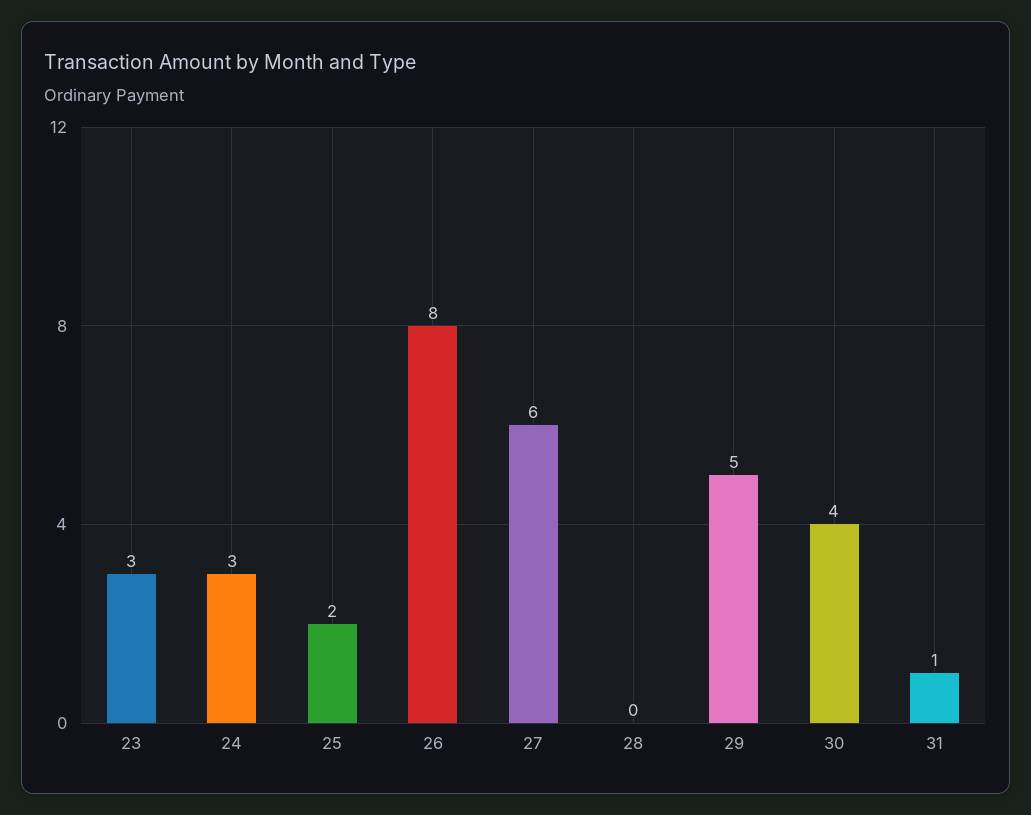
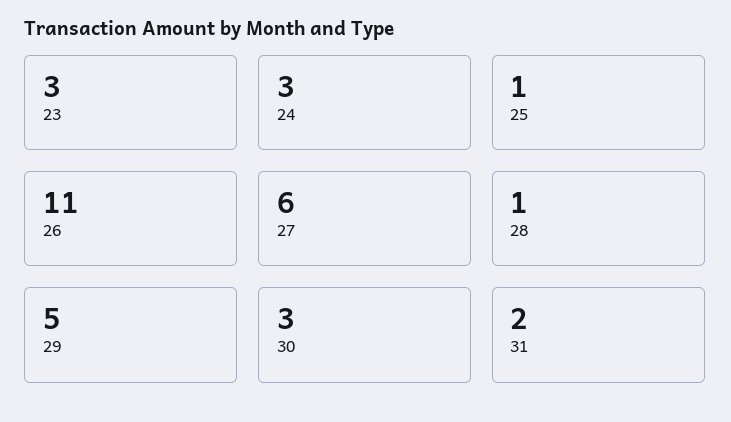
  {
    "23": 3,
    "24": 3,
-   "25": 2,
+   "25": 1,
-   "26": 8,
+   "26": 11,
    "27": 6,
-   "28": 0,
+   "28": 1,
    "29": 5,
-   "30": 4,
+   "30": 3,
-   "31": 1
+   "31": 2
  }

